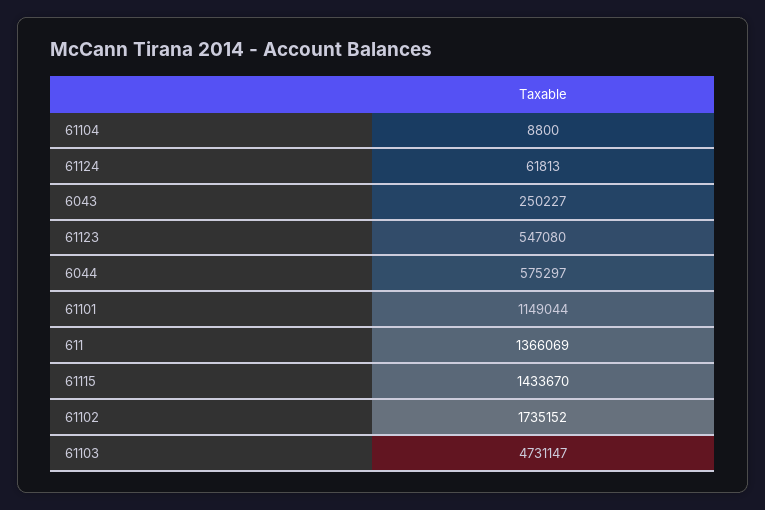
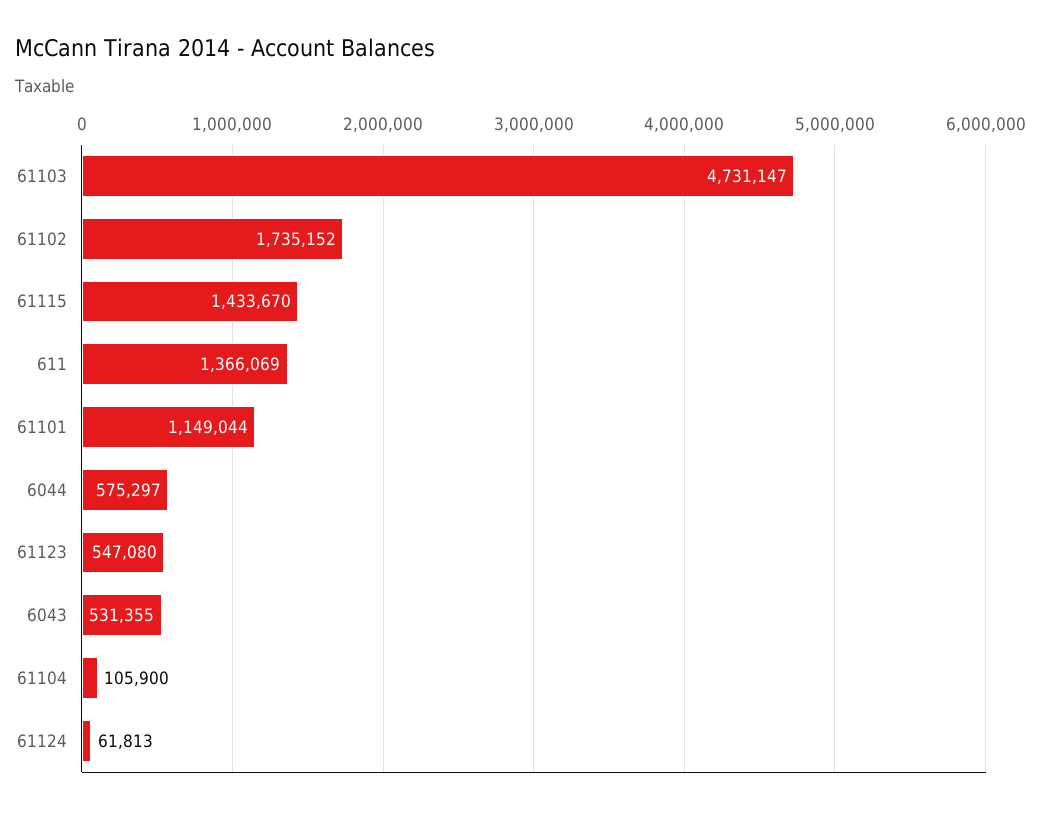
  {
-   "61104": 8800,
+   "61104": 105900,
    "61124": 61813,
-   "6043": 250227,
+   "6043": 531355,
    "61123": 547080,
    "6044": 575297,
    "61101": 1149044,
    "611": 1366069,
    "61115": 1433670,
    "61102": 1735152,
    "61103": 4731147
  }

